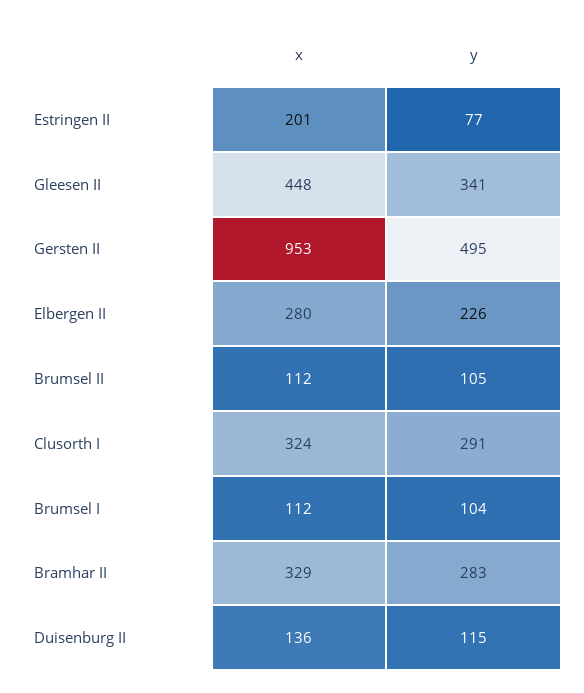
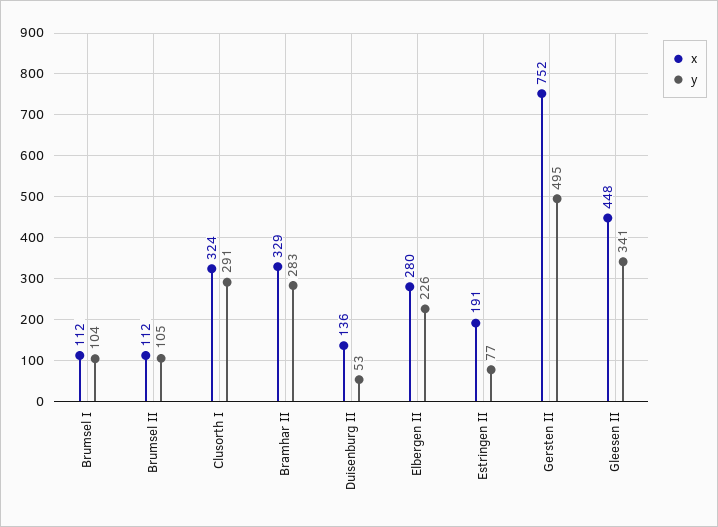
  {
    "x": {
-     "Estringen II": 201,
+     "Estringen II": 191,
      "Gleesen II": 448,
-     "Gersten II": 953,
+     "Gersten II": 752,
      "Elbergen II": 280,
      "Brumsel II": 112,
      "Clusorth I": 324,
      "Brumsel I": 112,
      "Bramhar II": 329,
      "Duisenburg II": 136
    },
    "y": {
      "Estringen II": 77,
      "Gleesen II": 341,
      "Gersten II": 495,
      "Elbergen II": 226,
      "Brumsel II": 105,
      "Clusorth I": 291,
      "Brumsel I": 104,
      "Bramhar II": 283,
-     "Duisenburg II": 115
+     "Duisenburg II": 53
    }
  }

